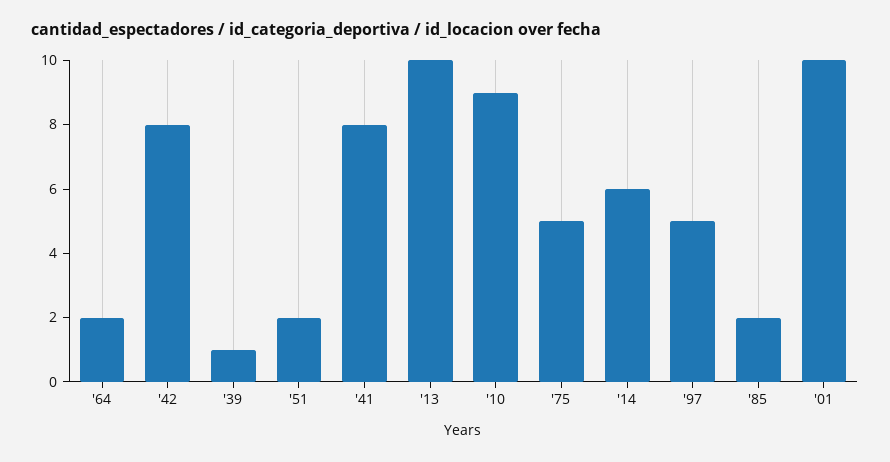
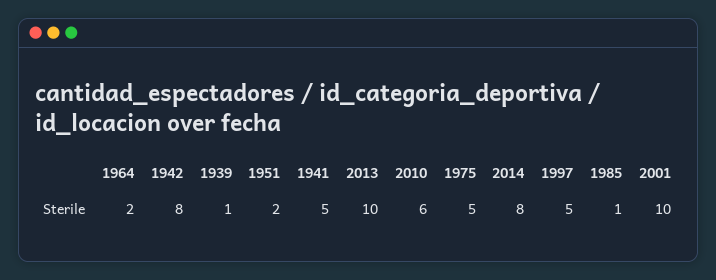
  {
    "'64": 2,
    "'42": 8,
    "'39": 1,
    "'51": 2,
-   "'41": 8,
+   "'41": 5,
    "'13": 10,
-   "'10": 9,
+   "'10": 6,
    "'75": 5,
-   "'14": 6,
+   "'14": 8,
    "'97": 5,
-   "'85": 2,
+   "'85": 1,
    "'01": 10
  }

